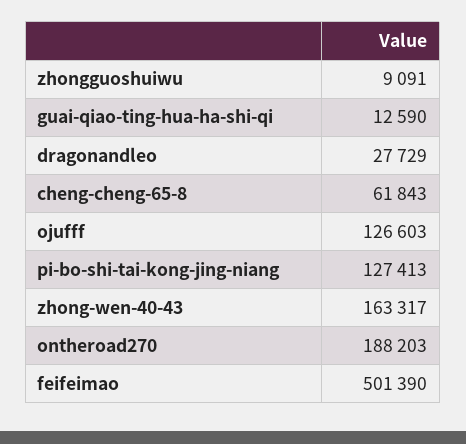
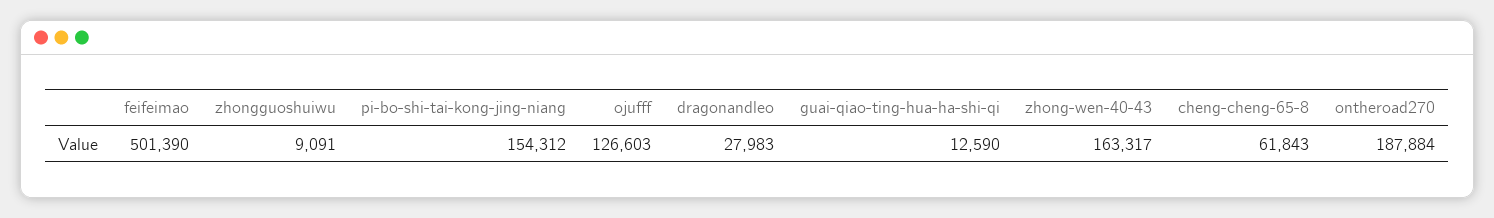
  {
    "zhongguoshuiwu": 9091,
    "guai-qiao-ting-hua-ha-shi-qi": 12590,
-   "dragonandleo": 27729,
+   "dragonandleo": 27983,
    "cheng-cheng-65-8": 61843,
    "ojufff": 126603,
-   "pi-bo-shi-tai-kong-jing-niang": 127413,
+   "pi-bo-shi-tai-kong-jing-niang": 154312,
    "zhong-wen-40-43": 163317,
-   "ontheroad270": 188203,
+   "ontheroad270": 187884,
    "feifeimao": 501390
  }

